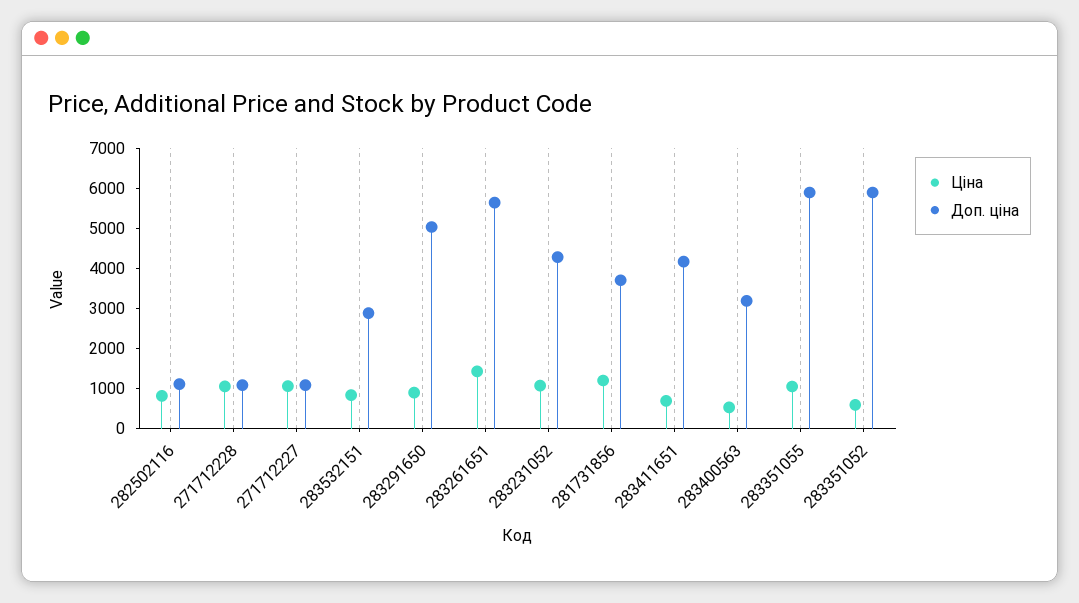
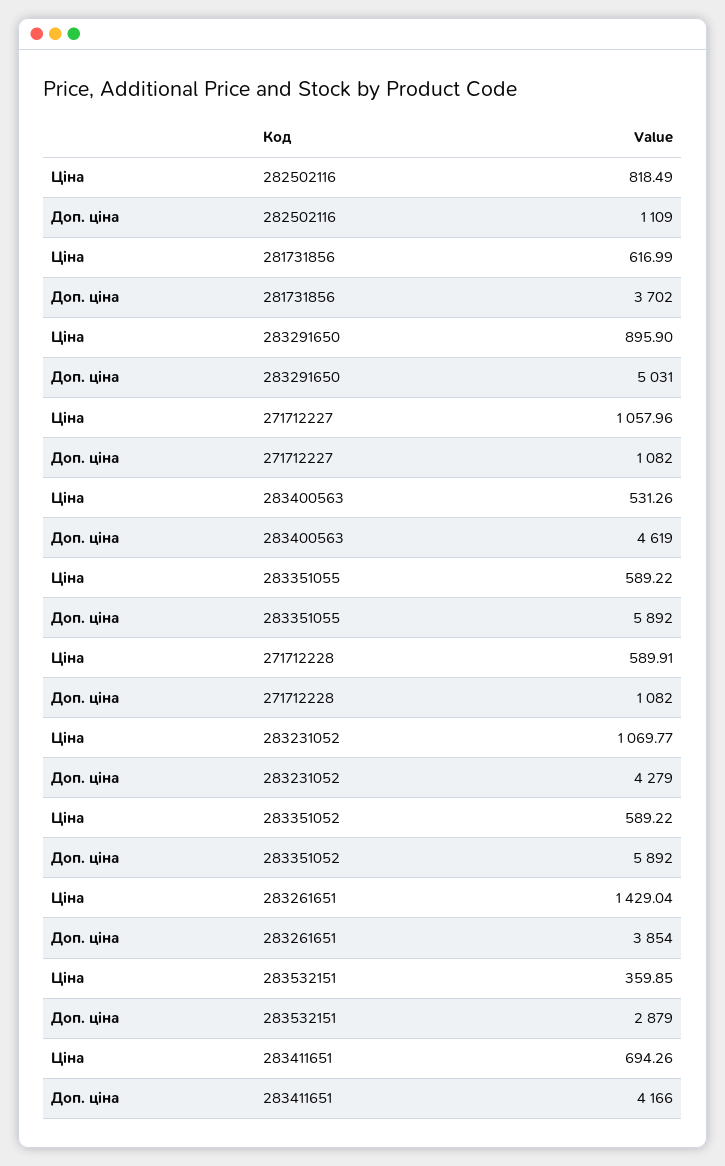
  {
    "Ціна": {
      "282502116": 818.49,
-     "271712228": 1000,
+     "271712228": 589.91,
      "271712227": 1057.96,
-     "283532151": 800,
+     "283532151": 359.85,
      "283291650": 895.9,
      "283261651": 1429.04,
      "283231052": 1069.77,
-     "281731856": 1200,
+     "281731856": 616.99,
      "283411651": 694.26,
      "283400563": 531.26,
-     "283351055": 1000,
+     "283351055": 589.22,
      "283351052": 589.22
    },
    "Доп. ціна": {
      "282502116": 1109,
      "271712228": 1082,
      "271712227": 1082,
      "283532151": 2879,
      "283291650": 5031,
-     "283261651": 5600,
+     "283261651": 3854,
      "283231052": 4279,
      "281731856": 3702,
      "283411651": 4166,
-     "283400563": 3200,
+     "283400563": 4619,
      "283351055": 5892,
      "283351052": 5892
    }
  }

